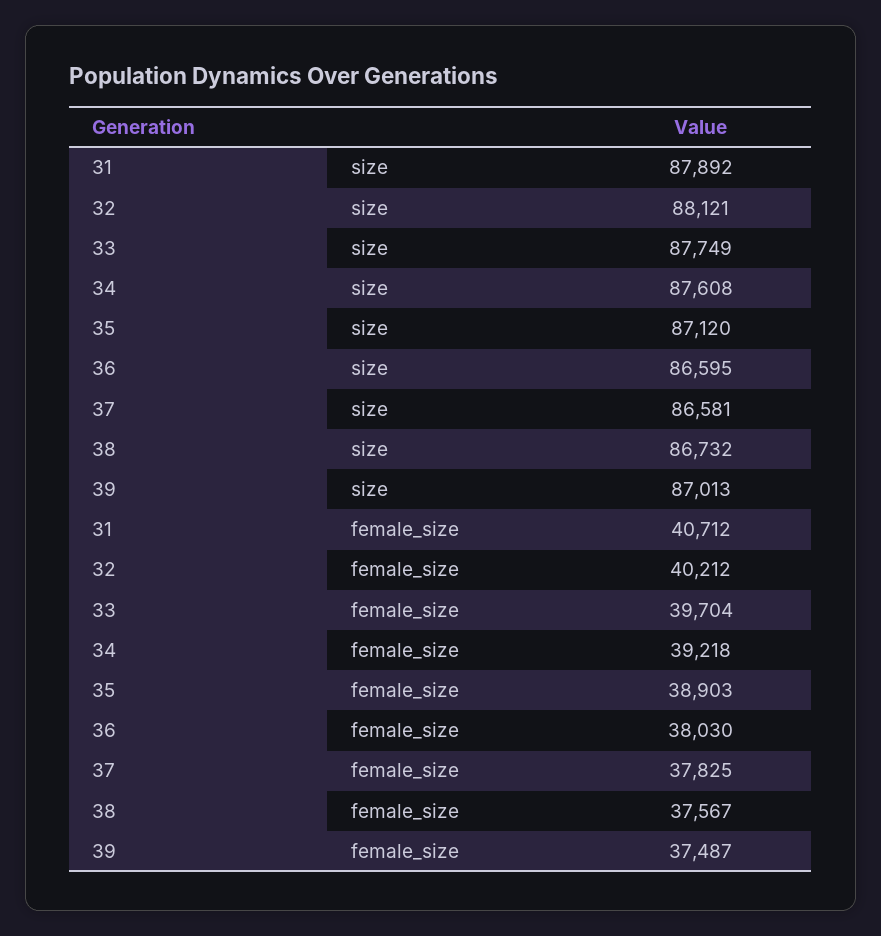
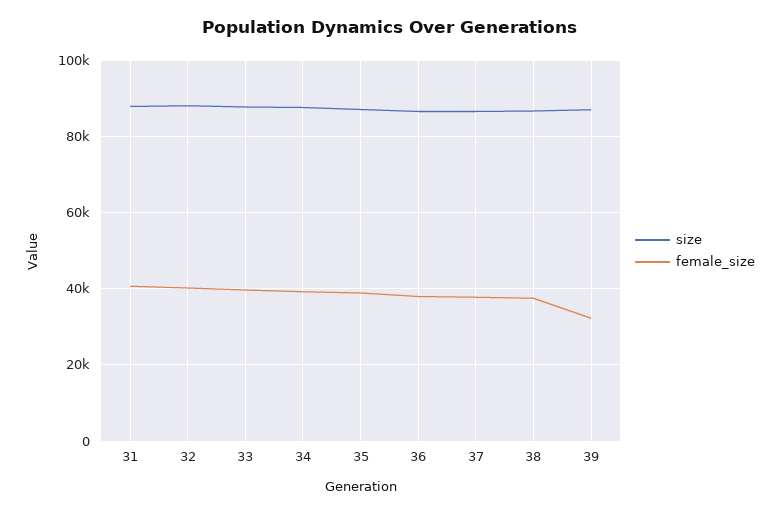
  {
    "size": {
      "31": 87892,
      "32": 88121,
      "33": 87749,
      "34": 87608,
      "35": 87120,
      "36": 86595,
      "37": 86581,
      "38": 86732,
      "39": 87013
    },
    "female_size": {
      "31": 40712,
      "32": 40212,
      "33": 39704,
      "34": 39218,
      "35": 38903,
      "36": 38030,
      "37": 37825,
      "38": 37567,
-     "39": 37487
+     "39": 32000
    }
  }

